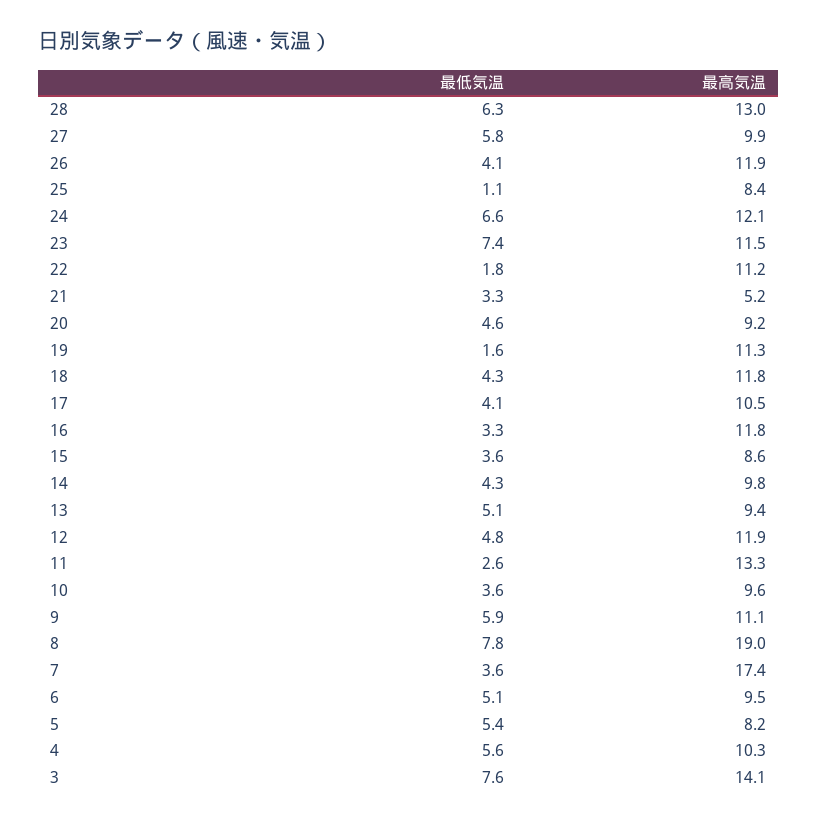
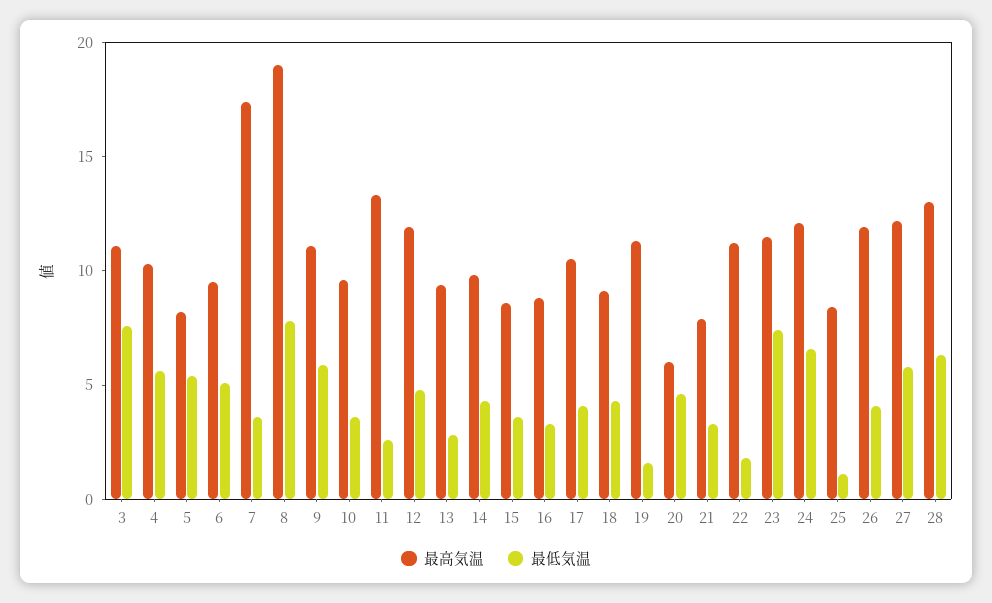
  {
    "最低気温": {
      "28": 6.3,
      "27": 5.8,
      "26": 4.1,
      "25": 1.1,
      "24": 6.6,
      "23": 7.4,
      "22": 1.8,
      "21": 3.3,
      "20": 4.6,
      "19": 1.6,
      "18": 4.3,
      "17": 4.1,
      "16": 3.3,
      "15": 3.6,
      "14": 4.3,
-     "13": 5.1,
+     "13": 3,
      "12": 4.8,
      "11": 2.6,
      "10": 3.6,
      "9": 5.9,
      "8": 7.8,
      "7": 3.6,
      "6": 5.1,
      "5": 5.4,
      "4": 5.6,
      "3": 7.6
    },
    "最高気温": {
      "28": 13,
-     "27": 9.9,
+     "27": 12,
      "26": 11.9,
      "25": 8.4,
      "24": 12.1,
      "23": 11.5,
      "22": 11.2,
-     "21": 5.2,
+     "21": 8,
-     "20": 9.2,
+     "20": 6,
      "19": 11.3,
-     "18": 11.8,
+     "18": 9,
      "17": 10.5,
-     "16": 11.8,
+     "16": 9,
      "15": 8.6,
      "14": 9.8,
      "13": 9.4,
      "12": 11.9,
      "11": 13.3,
      "10": 9.6,
      "9": 11.1,
      "8": 19,
      "7": 17.4,
      "6": 9.5,
      "5": 8.2,
      "4": 10.3,
-     "3": 14.1
+     "3": 11
    }
  }

